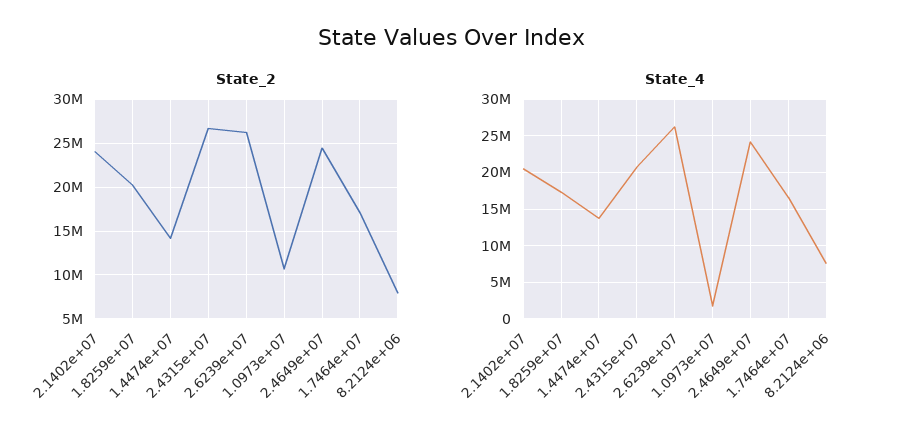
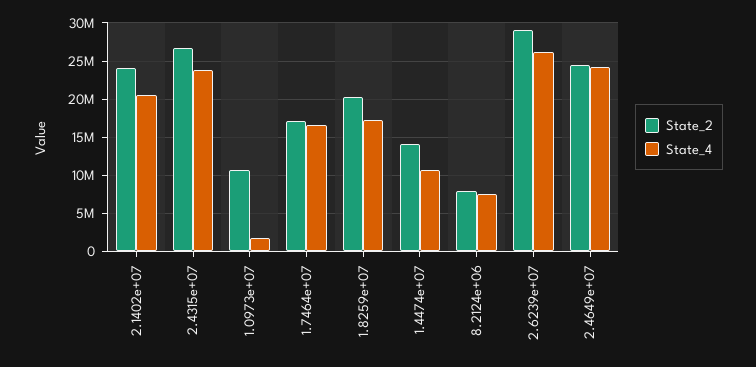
  {
    "State_2": {
      "2.1402e+07": 24000000,
      "1.8259e+07": 20000000,
      "1.4474e+07": 14000000,
      "2.4315e+07": 27000000,
-     "2.6239e+07": 26000000,
+     "2.6239e+07": 29000000,
      "1.0973e+07": 11000000,
      "2.4649e+07": 24000000,
      "1.7464e+07": 17000000,
      "8.2124e+06": 8000000
    },
    "State_4": {
      "2.1402e+07": 21000000,
      "1.8259e+07": 17000000,
-     "1.4474e+07": 14000000,
+     "1.4474e+07": 11000000,
-     "2.4315e+07": 21000000,
+     "2.4315e+07": 24000000,
      "2.6239e+07": 26000000,
      "1.0973e+07": 2000000,
      "2.4649e+07": 24000000,
      "1.7464e+07": 17000000,
      "8.2124e+06": 8000000
    }
  }

